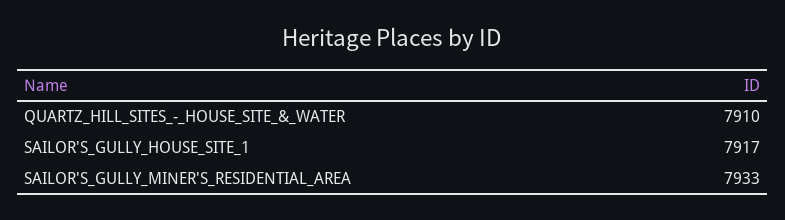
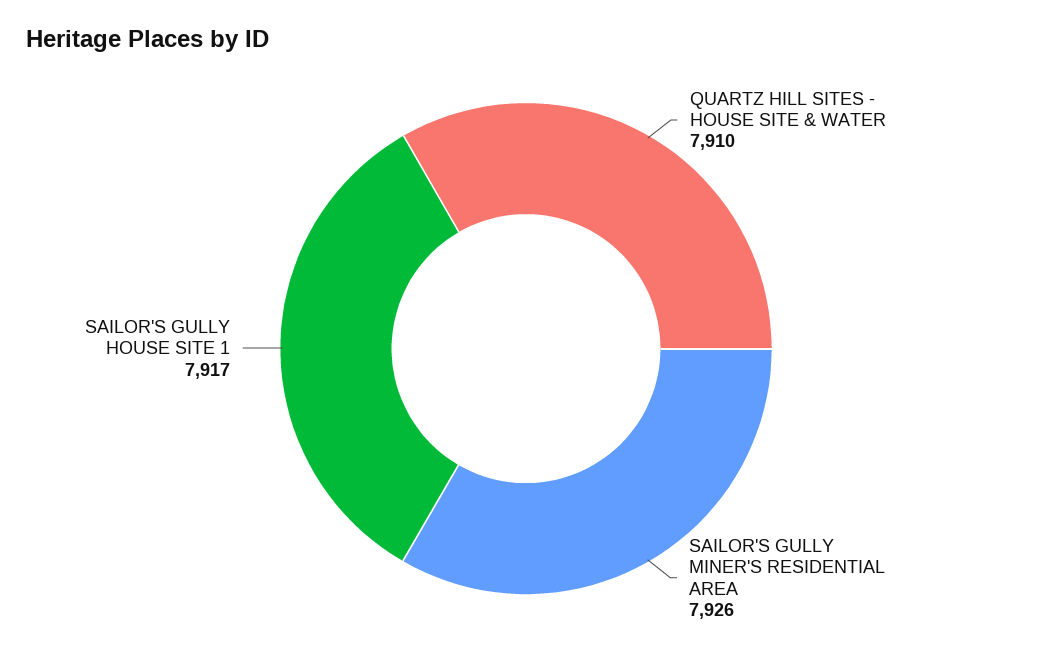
  {
    "QUARTZ_HILL_SITES_-_HOUSE_SITE_&_WATER": 7910,
    "SAILOR'S_GULLY_HOUSE_SITE_1": 7917,
-   "SAILOR'S_GULLY_MINER'S_RESIDENTIAL_AREA": 7933
+   "SAILOR'S_GULLY_MINER'S_RESIDENTIAL_AREA": 7926
  }

